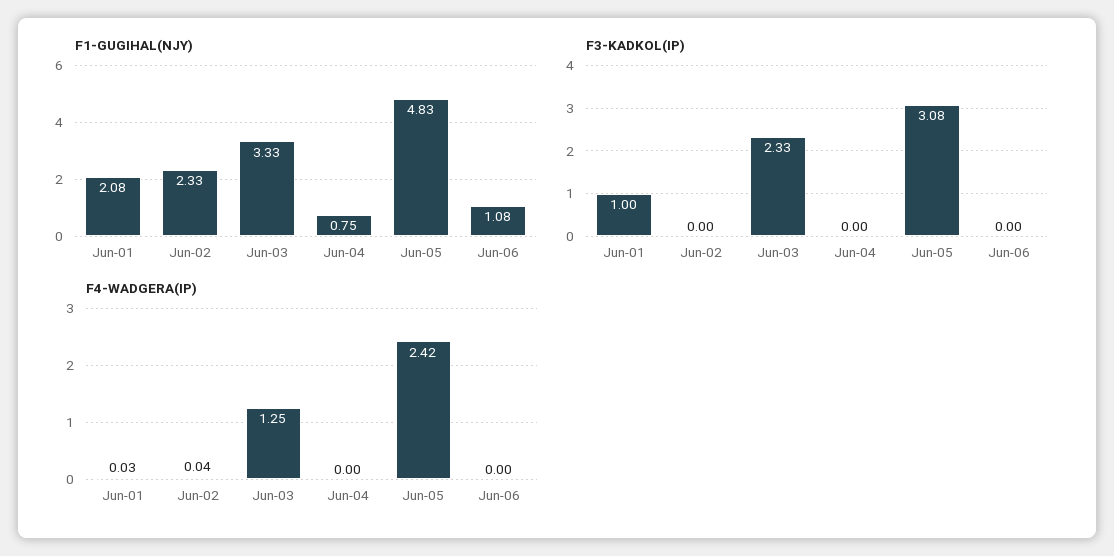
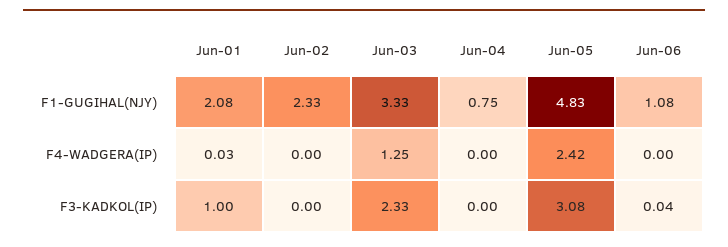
  {
    "F1-GUGIHAL(NJY)": {
      "Jun-01": 2.08,
      "Jun-02": 2.33,
      "Jun-03": 3.33,
      "Jun-04": 0.75,
      "Jun-05": 4.83,
      "Jun-06": 1.08
    },
    "F3-KADKOL(IP)": {
      "Jun-01": 1,
      "Jun-02": 0,
      "Jun-03": 2.33,
      "Jun-04": 0,
      "Jun-05": 3.08,
-     "Jun-06": 0
+     "Jun-06": 0.04
    },
    "F4-WADGERA(IP)": {
      "Jun-01": 0.03,
-     "Jun-02": 0.04,
+     "Jun-02": 0,
      "Jun-03": 1.25,
      "Jun-04": 0,
      "Jun-05": 2.42,
      "Jun-06": 0
    }
  }

